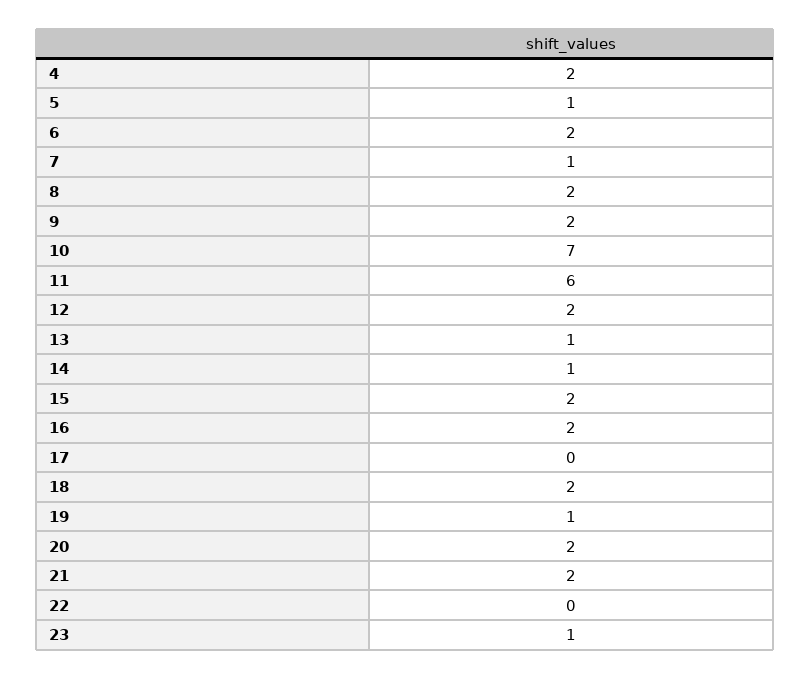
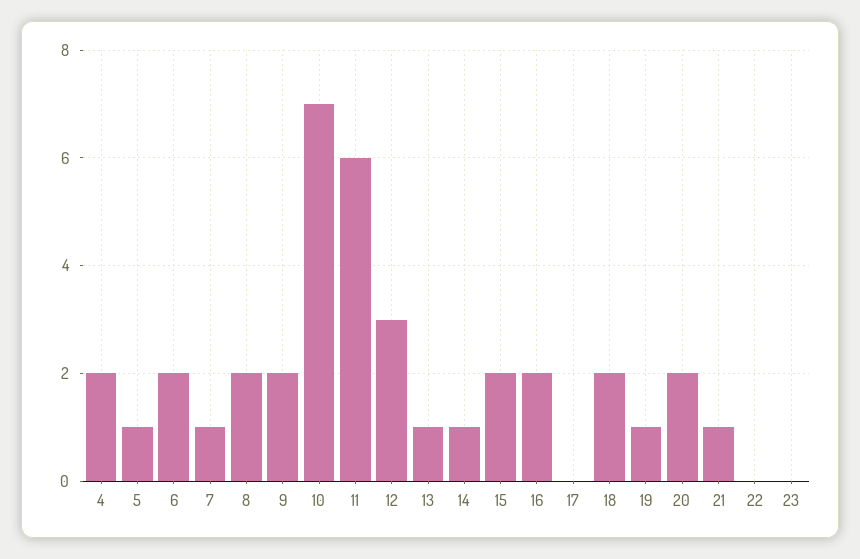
  {
    "4": 2,
    "5": 1,
    "6": 2,
    "7": 1,
    "8": 2,
    "9": 2,
    "10": 7,
    "11": 6,
-   "12": 2,
+   "12": 3,
    "13": 1,
    "14": 1,
    "15": 2,
    "16": 2,
    "17": 0,
    "18": 2,
    "19": 1,
    "20": 2,
-   "21": 2,
+   "21": 1,
    "22": 0,
-   "23": 1
+   "23": 0
  }

